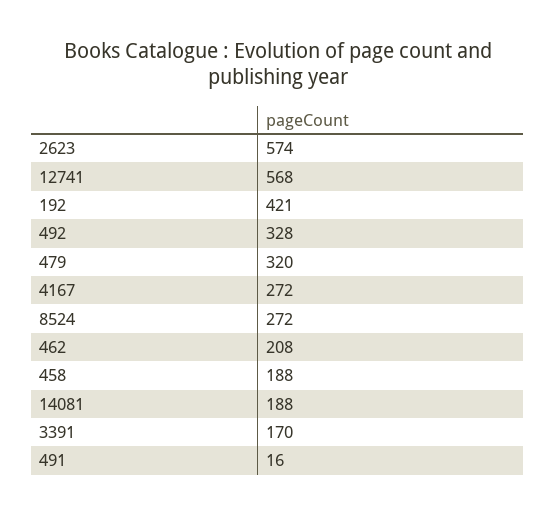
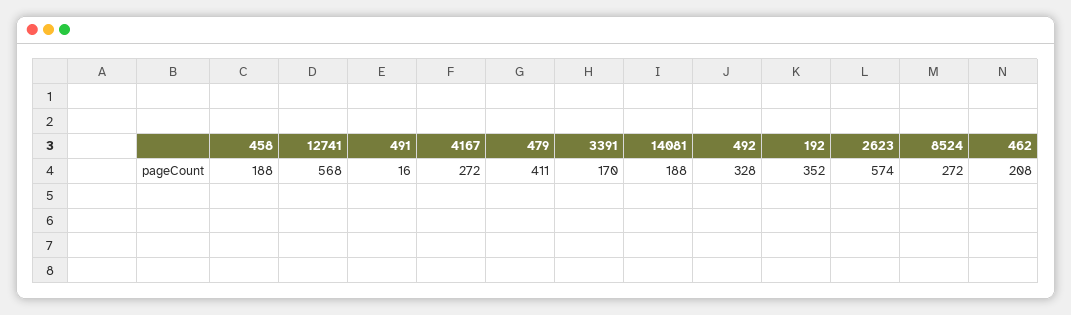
  {
    "2623": 574,
    "12741": 568,
-   "192": 421,
+   "192": 352,
    "492": 328,
-   "479": 320,
+   "479": 411,
    "4167": 272,
    "8524": 272,
    "462": 208,
    "458": 188,
    "14081": 188,
    "3391": 170,
    "491": 16
  }

